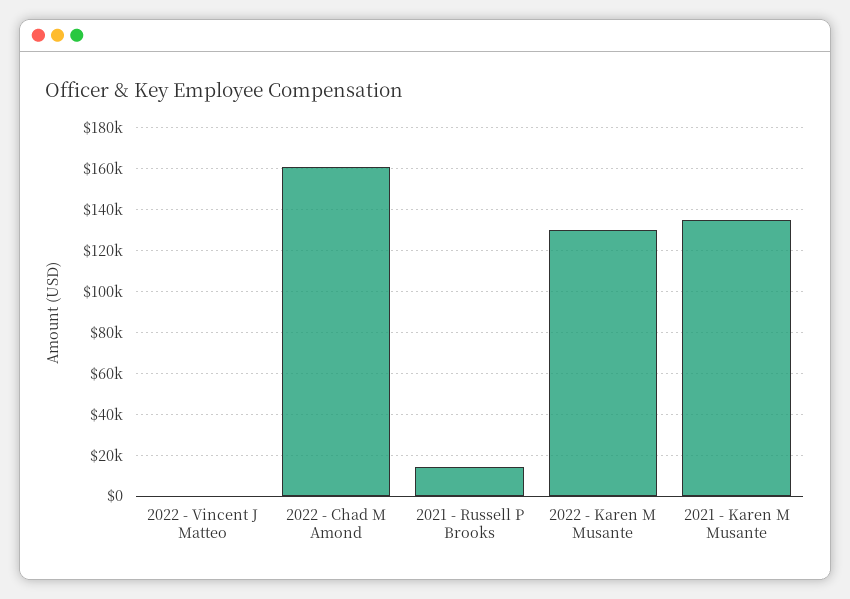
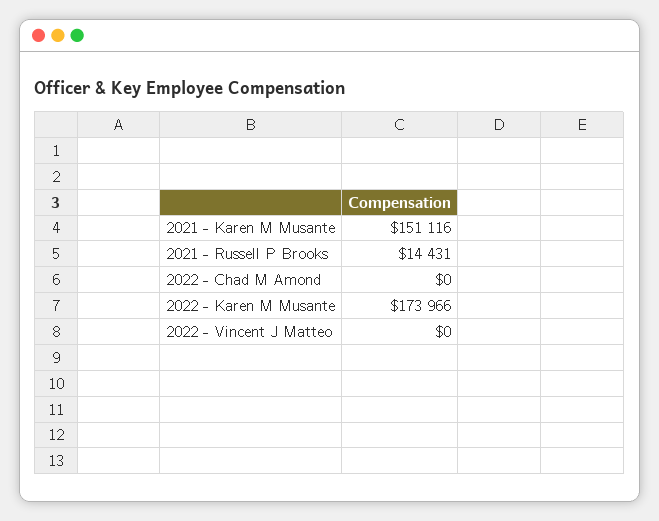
  {
    "2022 - Vincent J Matteo": 0,
-   "2022 - Chad M Amond": 160000,
+   "2022 - Chad M Amond": 0,
    "2021 - Russell P Brooks": 14431,
-   "2022 - Karen M Musante": 130000,
+   "2022 - Karen M Musante": 173966,
-   "2021 - Karen M Musante": 135000
+   "2021 - Karen M Musante": 151116
  }

